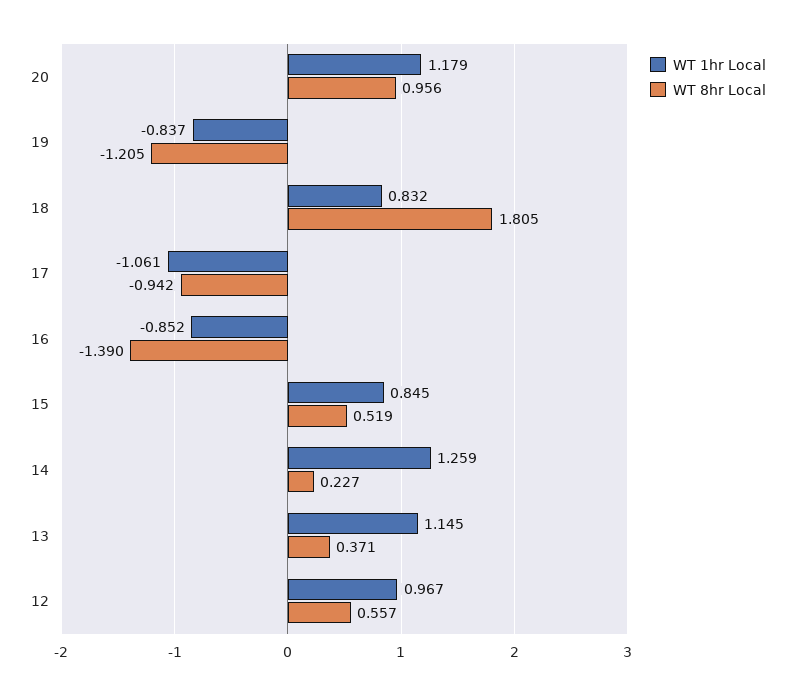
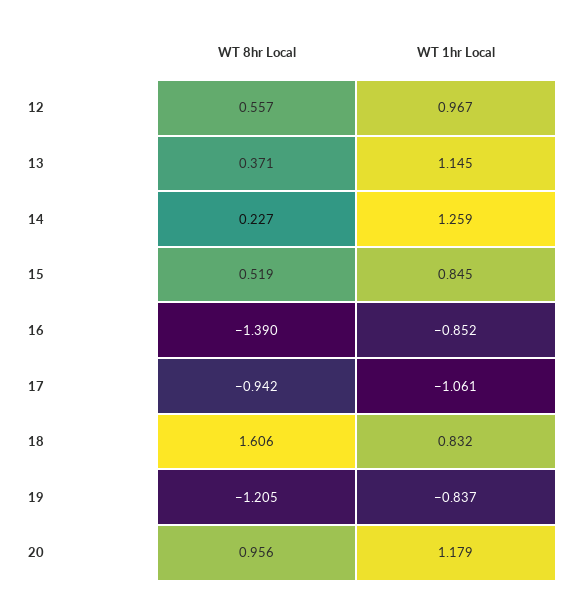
  {
    "WT 1hr Local": {
      "20": 1.179,
      "19": -0.837,
      "18": 0.832,
      "17": -1.061,
      "16": -0.852,
      "15": 0.845,
      "14": 1.259,
      "13": 1.145,
      "12": 0.967
    },
    "WT 8hr Local": {
      "20": 0.956,
      "19": -1.205,
-     "18": 1.805,
+     "18": 1.606,
      "17": -0.942,
      "16": -1.39,
      "15": 0.519,
      "14": 0.227,
      "13": 0.371,
      "12": 0.557
    }
  }

